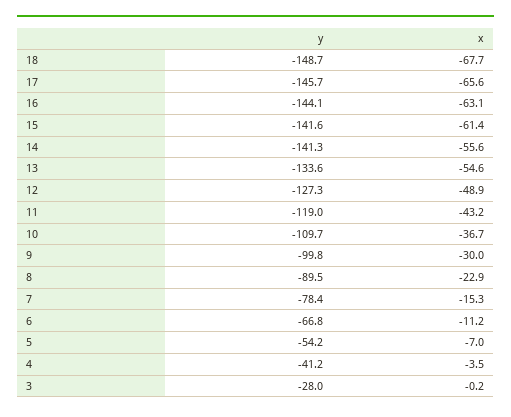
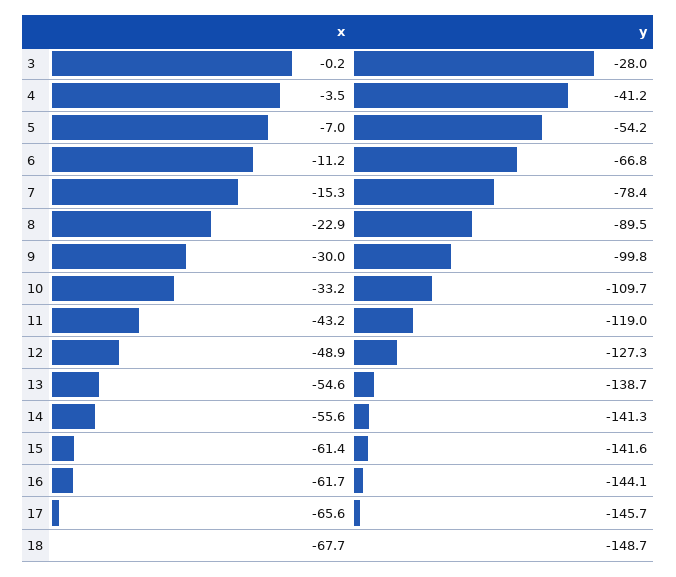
  {
    "y": {
      "18": -148.7,
      "17": -145.7,
      "16": -144.1,
      "15": -141.6,
      "14": -141.3,
-     "13": -133.6,
+     "13": -138.7,
      "12": -127.3,
      "11": -119,
      "10": -109.7,
      "9": -99.8,
      "8": -89.5,
      "7": -78.4,
      "6": -66.8,
      "5": -54.2,
      "4": -41.2,
      "3": -28
    },
    "x": {
      "18": -67.7,
      "17": -65.6,
-     "16": -63.1,
+     "16": -61.7,
      "15": -61.4,
      "14": -55.6,
      "13": -54.6,
      "12": -48.9,
      "11": -43.2,
-     "10": -36.7,
+     "10": -33.2,
      "9": -30,
      "8": -22.9,
      "7": -15.3,
      "6": -11.2,
      "5": -7,
      "4": -3.5,
      "3": -0.2
    }
  }

